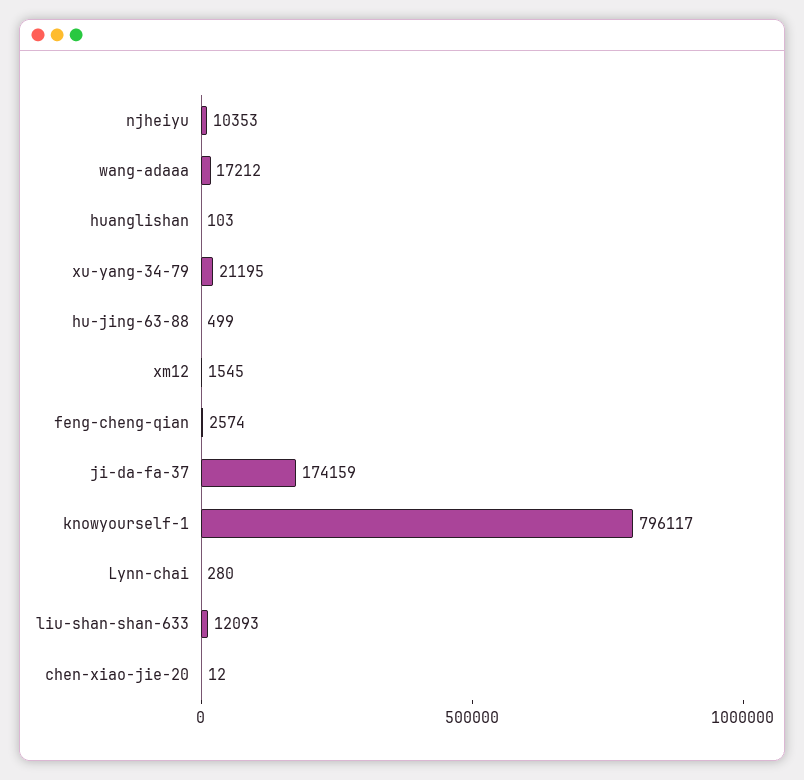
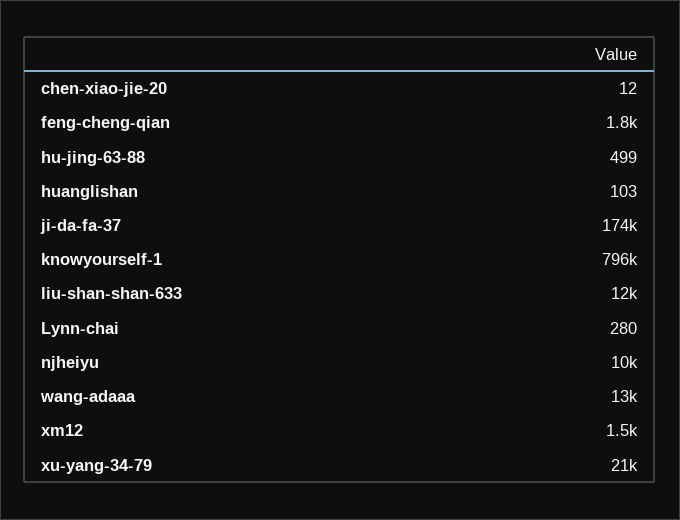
  {
    "njheiyu": 10353,
-   "wang-adaaa": 17212,
+   "wang-adaaa": 13000,
    "huanglishan": 103,
    "xu-yang-34-79": 21195,
    "hu-jing-63-88": 499,
    "xm12": 1545,
-   "feng-cheng-qian": 2574,
+   "feng-cheng-qian": 1800,
    "ji-da-fa-37": 174159,
    "knowyourself-1": 796117,
    "Lynn-chai": 280,
    "liu-shan-shan-633": 12093,
    "chen-xiao-jie-20": 12
  }

